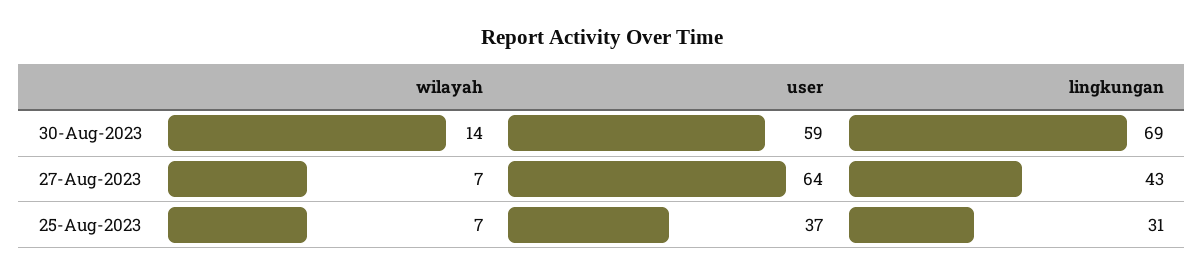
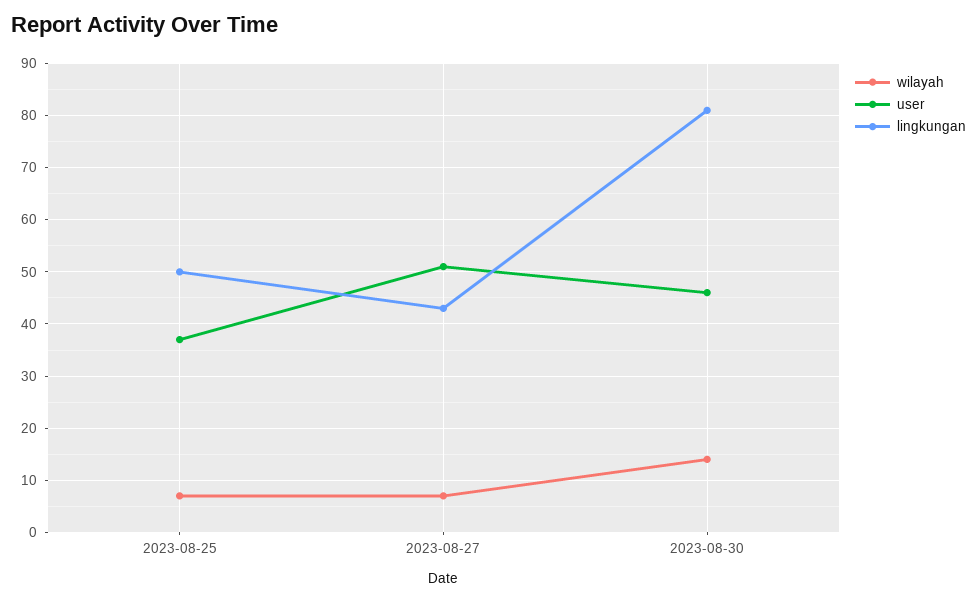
  {
    "wilayah": {
      "30-Aug-2023": 14,
      "27-Aug-2023": 7,
      "25-Aug-2023": 7
    },
    "user": {
-     "30-Aug-2023": 59,
+     "30-Aug-2023": 45,
-     "27-Aug-2023": 64,
+     "27-Aug-2023": 50,
      "25-Aug-2023": 37
    },
    "lingkungan": {
-     "30-Aug-2023": 69,
+     "30-Aug-2023": 80,
      "27-Aug-2023": 43,
-     "25-Aug-2023": 31
+     "25-Aug-2023": 50
    }
  }

